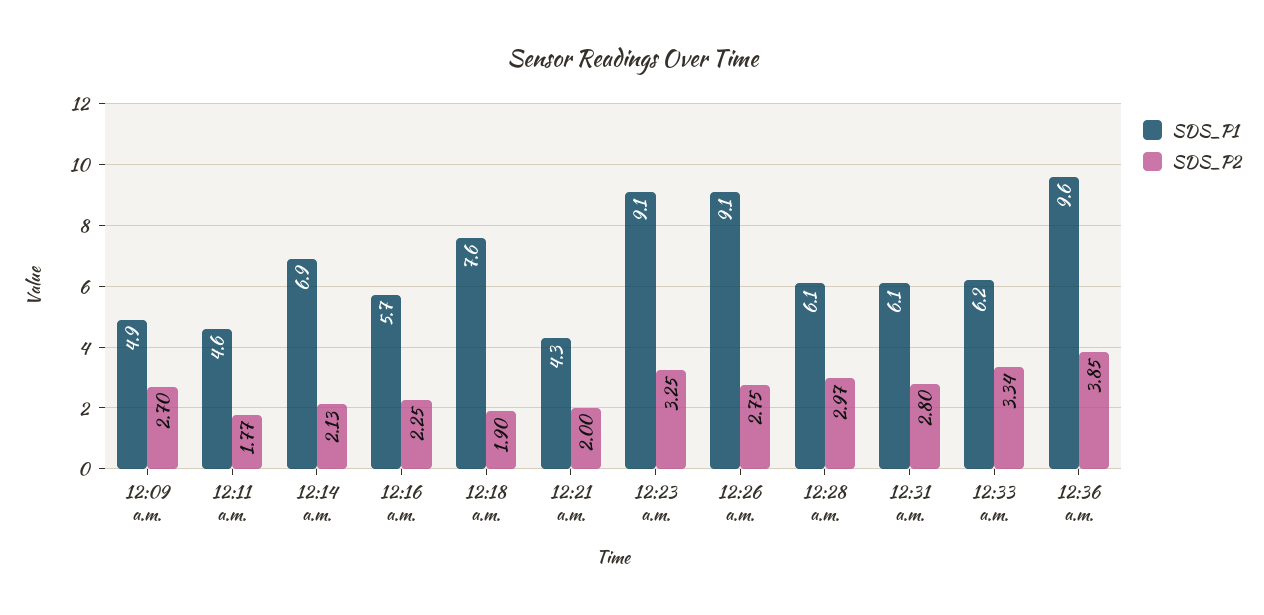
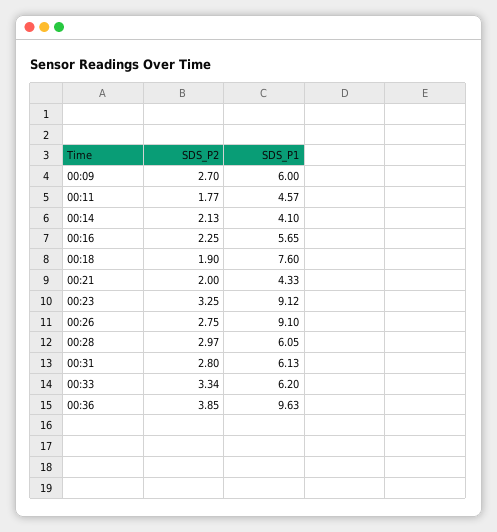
  {
    "SDS_P1": {
-     "12:09 a.m.": 4.9,
+     "12:09 a.m.": 6,
      "12:11 a.m.": 4.57,
-     "12:14 a.m.": 6.9,
+     "12:14 a.m.": 4.1,
      "12:16 a.m.": 5.65,
      "12:18 a.m.": 7.6,
      "12:21 a.m.": 4.33,
      "12:23 a.m.": 9.12,
      "12:26 a.m.": 9.1,
      "12:28 a.m.": 6.05,
      "12:31 a.m.": 6.13,
      "12:33 a.m.": 6.2,
      "12:36 a.m.": 9.63
    },
    "SDS_P2": {
      "12:09 a.m.": 2.7,
      "12:11 a.m.": 1.77,
      "12:14 a.m.": 2.13,
      "12:16 a.m.": 2.25,
      "12:18 a.m.": 1.9,
      "12:21 a.m.": 2,
      "12:23 a.m.": 3.25,
      "12:26 a.m.": 2.75,
      "12:28 a.m.": 2.97,
      "12:31 a.m.": 2.8,
      "12:33 a.m.": 3.34,
      "12:36 a.m.": 3.85
    }
  }

